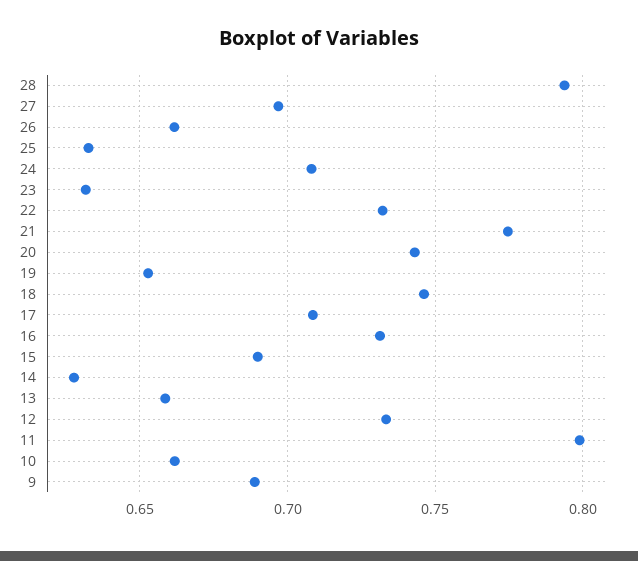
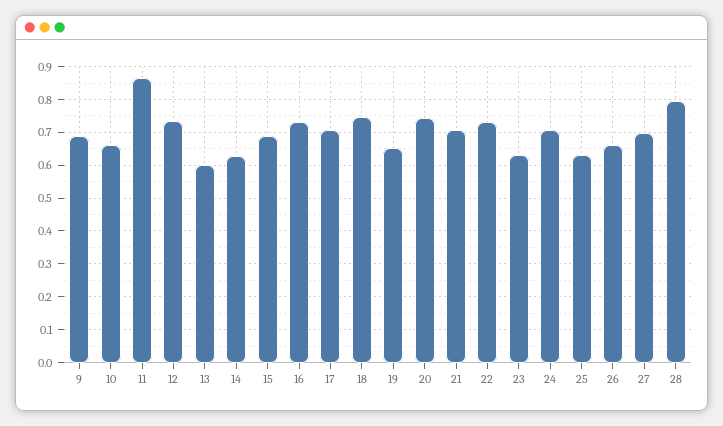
  {
    "28": 0.795,
    "27": 0.695,
    "26": 0.66,
    "25": 0.635,
    "24": 0.71,
    "23": 0.63,
    "22": 0.73,
-   "21": 0.775,
+   "21": 0.7,
    "20": 0.745,
    "19": 0.655,
    "18": 0.745,
    "17": 0.71,
    "16": 0.73,
    "15": 0.69,
    "14": 0.63,
-   "13": 0.66,
+   "13": 0.6,
    "12": 0.735,
-   "11": 0.8,
+   "11": 0.86,
    "10": 0.66,
    "9": 0.69
  }

